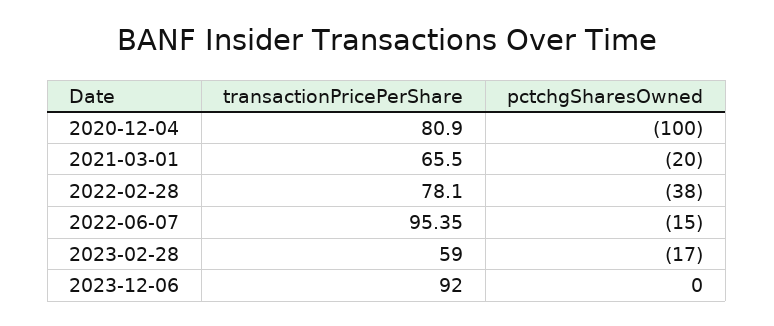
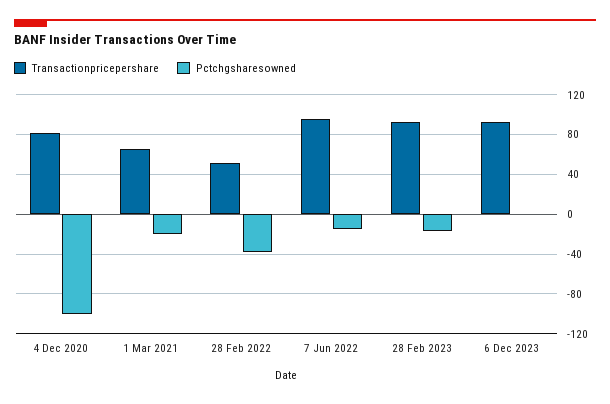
  {
    "transactionPricePerShare": {
      "2020-12-04": 80.9,
      "2021-03-01": 65.5,
-     "2022-02-28": 78.1,
+     "2022-02-28": 50,
      "2022-06-07": 95.35,
-     "2023-02-28": 59,
+     "2023-02-28": 90,
      "2023-12-06": 92
    },
    "pctchgSharesOwned": {
      "2020-12-04": -100,
      "2021-03-01": -20,
      "2022-02-28": -38,
      "2022-06-07": -15,
      "2023-02-28": -17,
      "2023-12-06": 0
    }
  }

